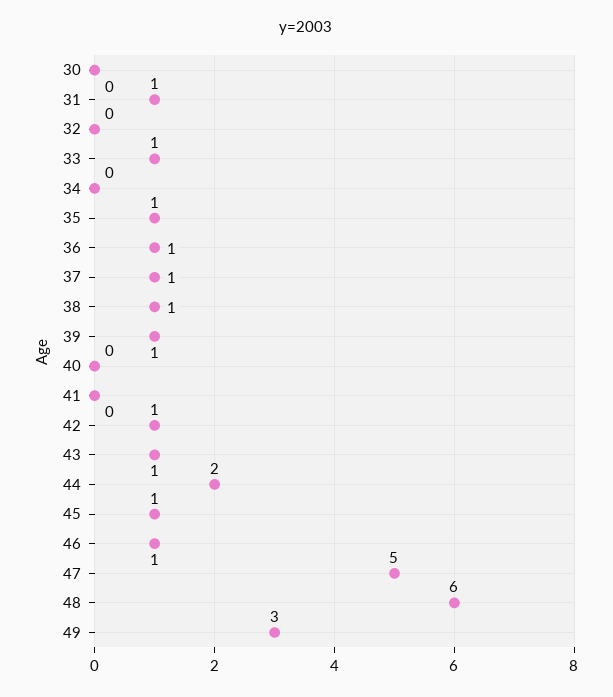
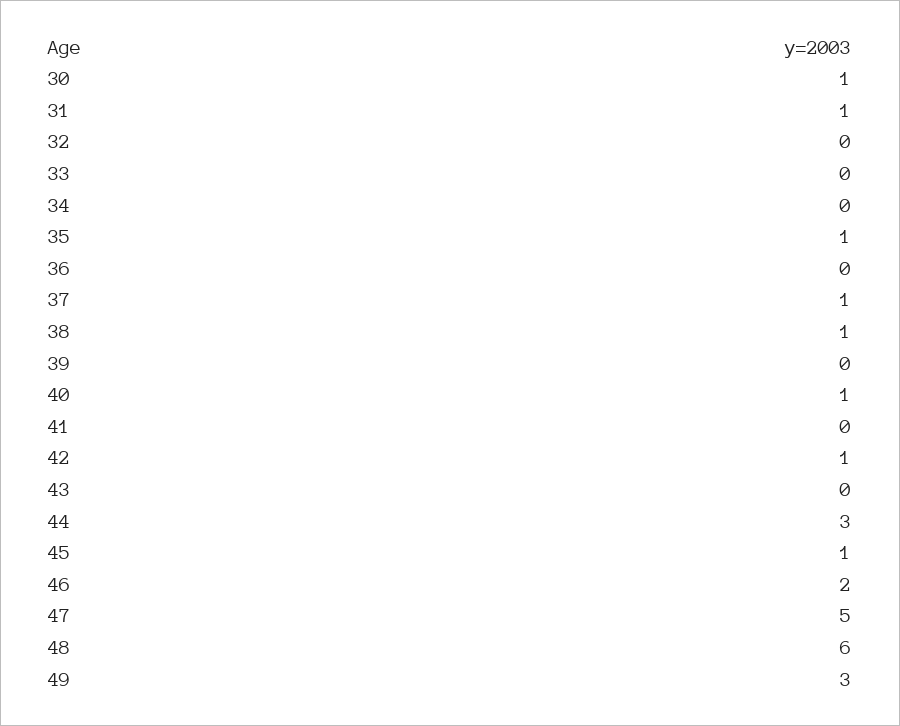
  {
-   "30": 0,
+   "30": 1,
    "31": 1,
    "32": 0,
-   "33": 1,
+   "33": 0,
    "34": 0,
    "35": 1,
-   "36": 1,
+   "36": 0,
    "37": 1,
    "38": 1,
-   "39": 1,
+   "39": 0,
-   "40": 0,
+   "40": 1,
    "41": 0,
    "42": 1,
-   "43": 1,
+   "43": 0,
-   "44": 2,
+   "44": 3,
    "45": 1,
-   "46": 1,
+   "46": 2,
    "47": 5,
    "48": 6,
    "49": 3
  }

